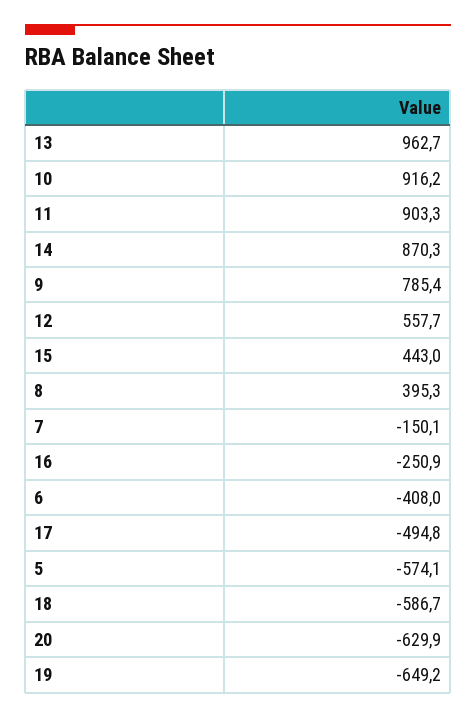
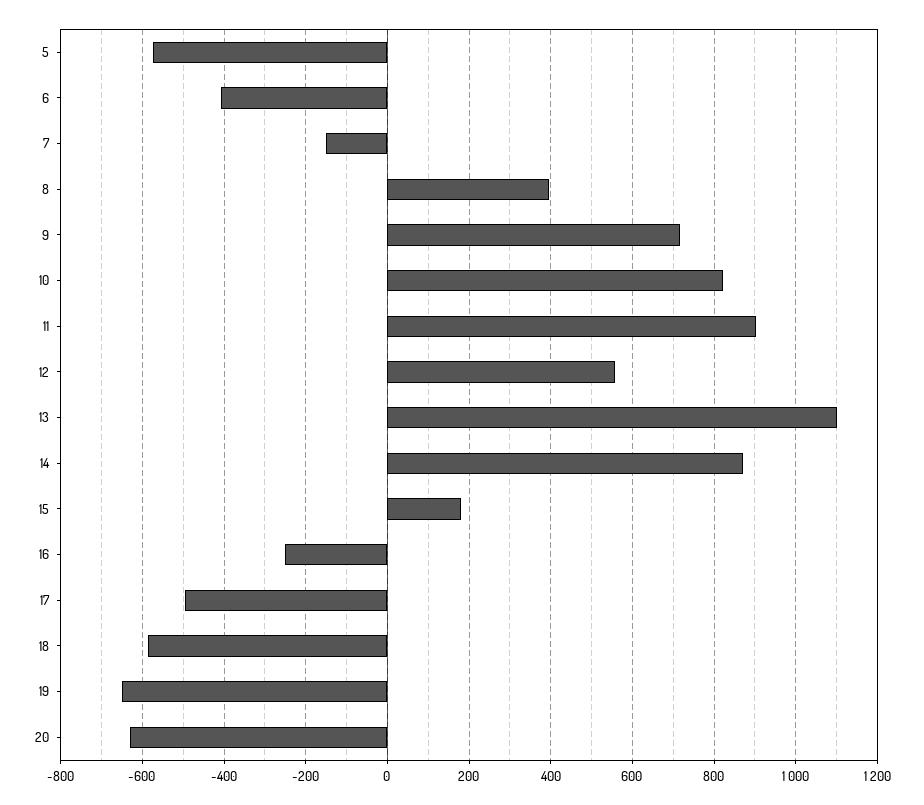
  {
-   "13": 962.7,
+   "13": 1100,
-   "10": 916.2,
+   "10": 820,
    "11": 903.3,
    "14": 870.3,
-   "9": 785.4,
+   "9": 720,
    "12": 557.7,
-   "15": 443,
+   "15": 180,
    "8": 395.3,
    "7": -150.1,
    "16": -250.9,
    "6": -408,
    "17": -494.8,
    "5": -574.1,
    "18": -586.7,
    "20": -629.9,
    "19": -649.2
  }

